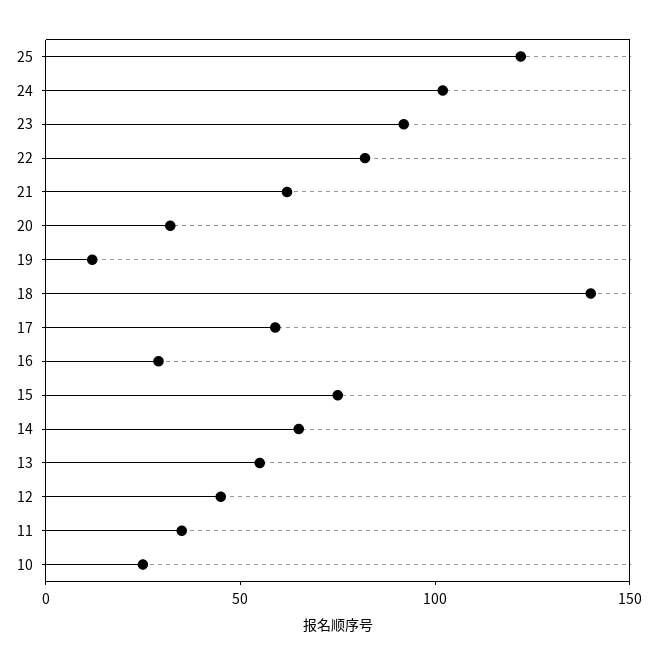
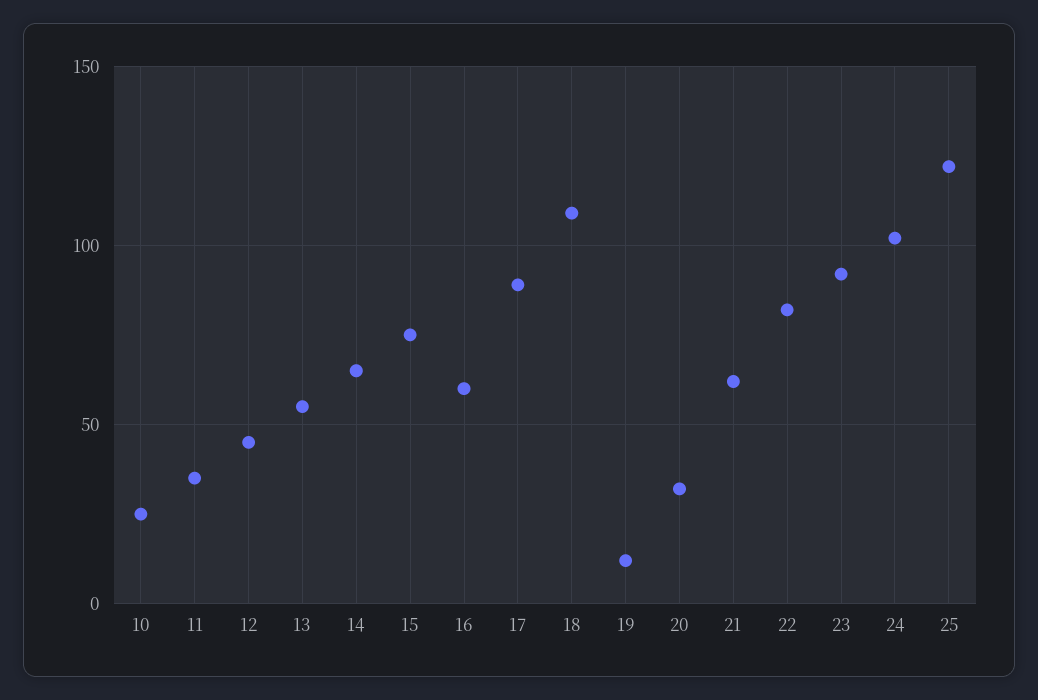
  {
    "25": 120,
    "24": 100,
    "23": 90,
    "22": 80,
    "21": 60,
    "20": 30,
    "19": 10,
-   "18": 140,
+   "18": 110,
-   "17": 60,
+   "17": 90,
-   "16": 30,
+   "16": 60,
    "15": 75,
    "14": 65,
    "13": 55,
    "12": 45,
    "11": 35,
    "10": 25
  }

